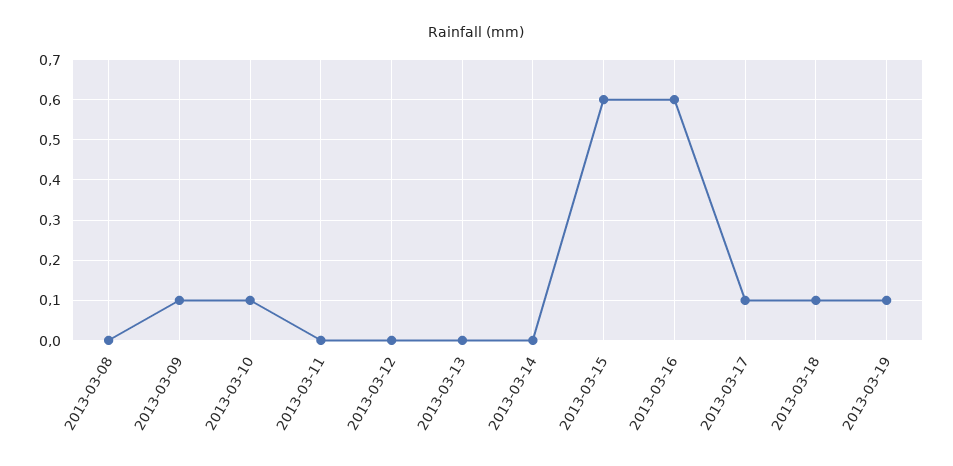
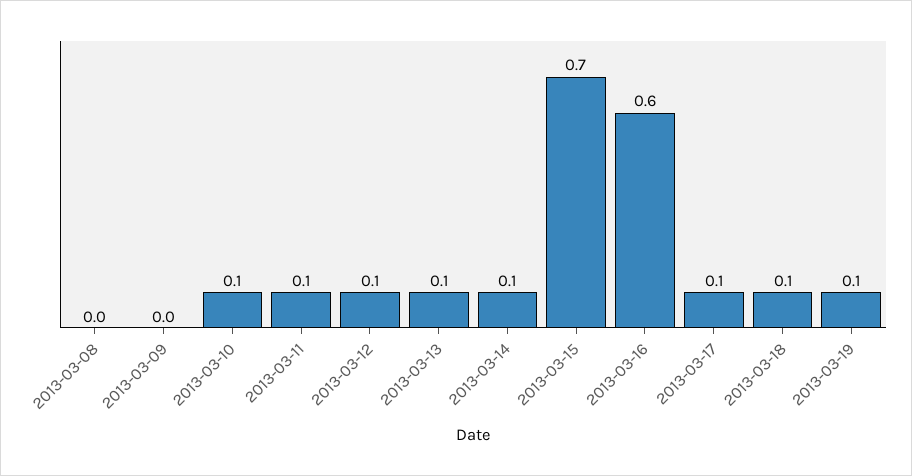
  {
    "2013-03-08": 0,
-   "2013-03-09": 0.1,
+   "2013-03-09": 0,
    "2013-03-10": 0.1,
-   "2013-03-11": 0,
+   "2013-03-11": 0.1,
-   "2013-03-12": 0,
+   "2013-03-12": 0.1,
-   "2013-03-13": 0,
+   "2013-03-13": 0.1,
-   "2013-03-14": 0,
+   "2013-03-14": 0.1,
-   "2013-03-15": 0.6,
+   "2013-03-15": 0.7,
    "2013-03-16": 0.6,
    "2013-03-17": 0.1,
    "2013-03-18": 0.1,
    "2013-03-19": 0.1
  }

